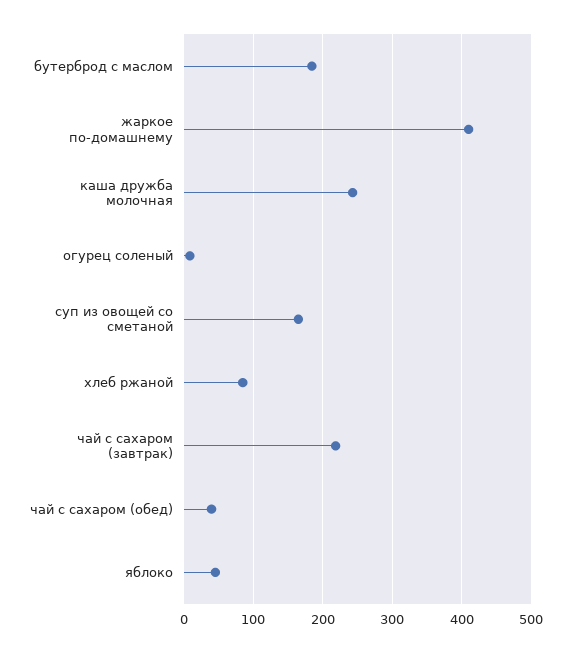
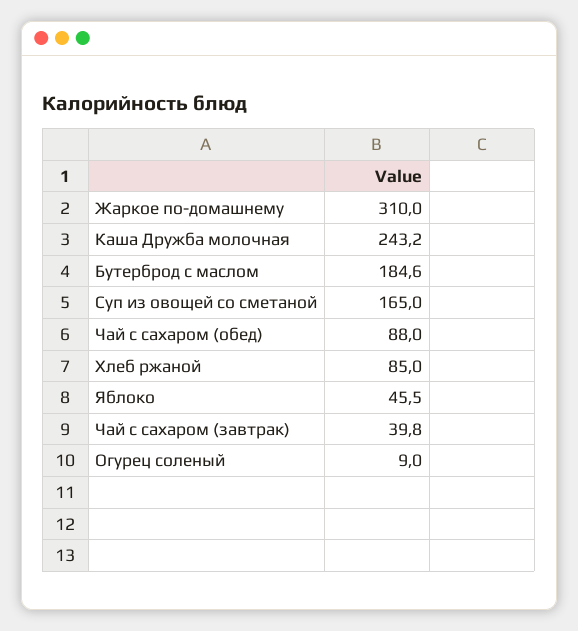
  {
    "бутерброд с маслом": 184.6,
-   "жаркое по-домашнему": 410,
+   "жаркое по-домашнему": 310,
    "каша дружба молочная": 243.2,
    "огурец соленый": 9,
    "суп из овощей со сметаной": 165,
    "хлеб ржаной": 85,
-   "чай с сахаром (завтрак)": 220,
+   "чай с сахаром (завтрак)": 39.8,
-   "чай с сахаром (обед)": 40,
+   "чай с сахаром (обед)": 88,
    "яблоко": 45.5
  }

